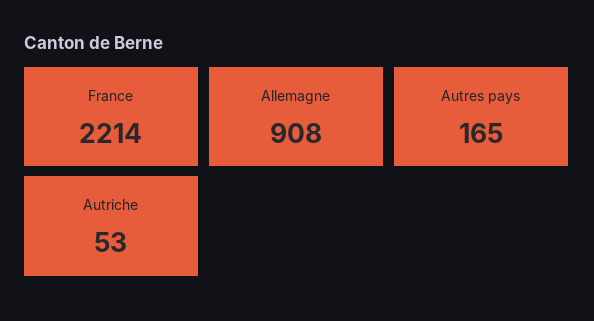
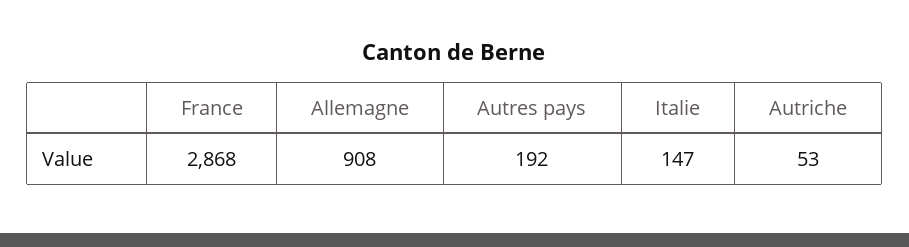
  {
-   "France": 2214,
+   "France": 2868,
    "Allemagne": 908,
-   "Autres pays": 165,
+   "Autres pays": 192,
-   "Autriche": 53
+   "Autriche": 53,
+   "Italie": 147
  }

